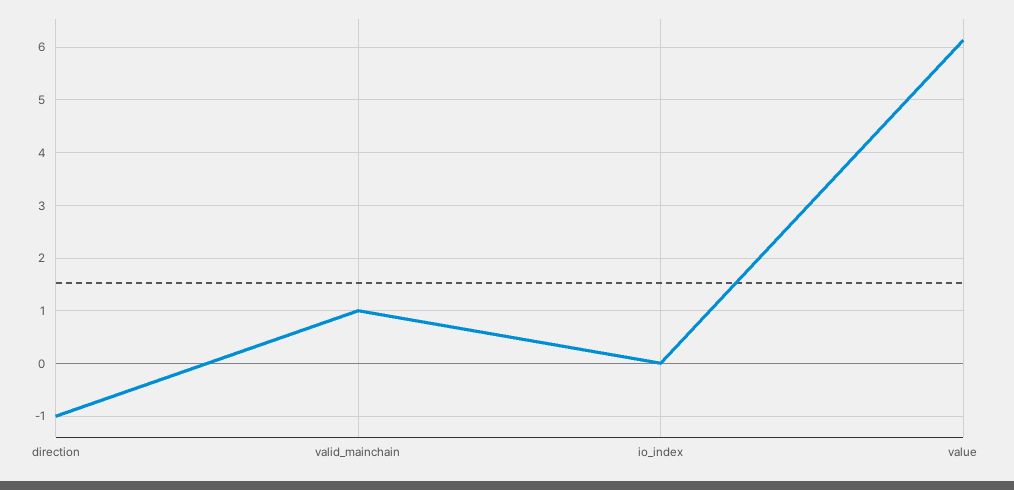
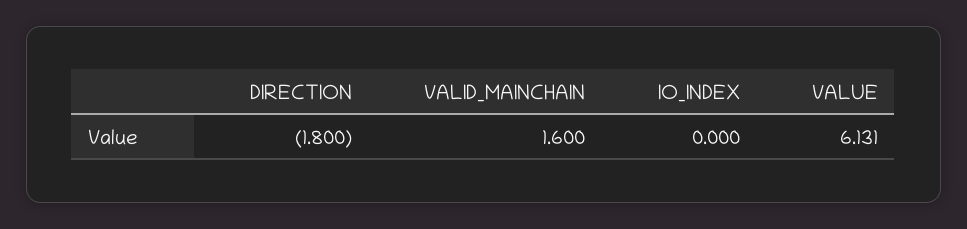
  {
-   "direction": -1,
+   "direction": -1.8,
-   "valid_mainchain": 1,
+   "valid_mainchain": 1.6,
    "io_index": 0,
    "value": 6.131
  }

